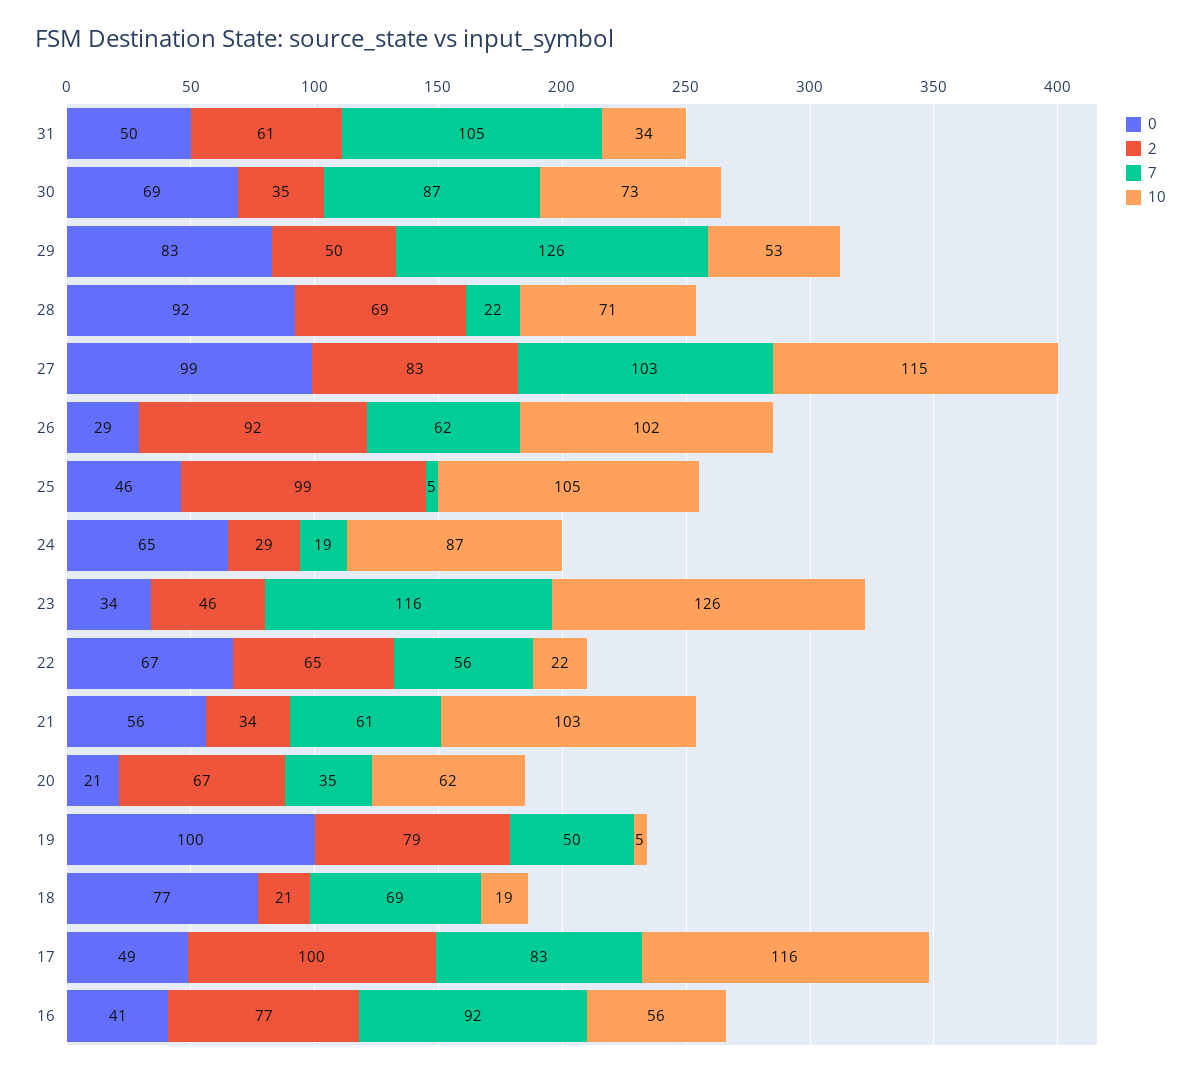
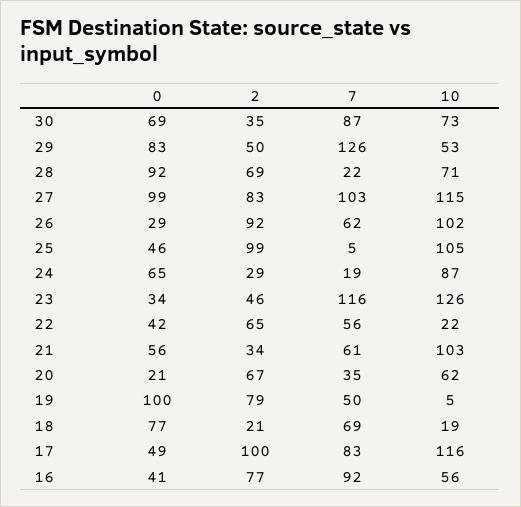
  {
    "0": {
-     "31": 50,
      "30": 69,
      "29": 83,
      "28": 92,
      "27": 99,
      "26": 29,
      "25": 46,
      "24": 65,
      "23": 34,
-     "22": 67,
+     "22": 42,
      "21": 56,
      "20": 21,
      "19": 100,
      "18": 77,
      "17": 49,
      "16": 41
    },
    "2": {
-     "31": 61,
      "30": 35,
      "29": 50,
      "28": 69,
      "27": 83,
      "26": 92,
      "25": 99,
      "24": 29,
      "23": 46,
      "22": 65,
      "21": 34,
      "20": 67,
      "19": 79,
      "18": 21,
      "17": 100,
      "16": 77
    },
    "7": {
-     "31": 105,
      "30": 87,
      "29": 126,
      "28": 22,
      "27": 103,
      "26": 62,
      "25": 5,
      "24": 19,
      "23": 116,
      "22": 56,
      "21": 61,
      "20": 35,
      "19": 50,
      "18": 69,
      "17": 83,
      "16": 92
    },
    "10": {
-     "31": 34,
      "30": 73,
      "29": 53,
      "28": 71,
      "27": 115,
      "26": 102,
      "25": 105,
      "24": 87,
      "23": 126,
      "22": 22,
      "21": 103,
      "20": 62,
      "19": 5,
      "18": 19,
      "17": 116,
      "16": 56
    }
  }

